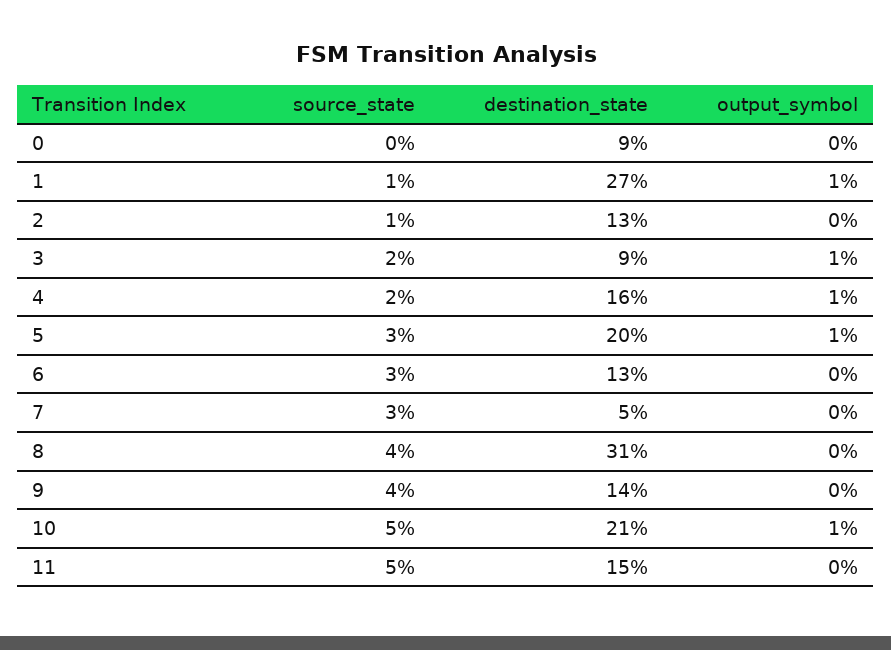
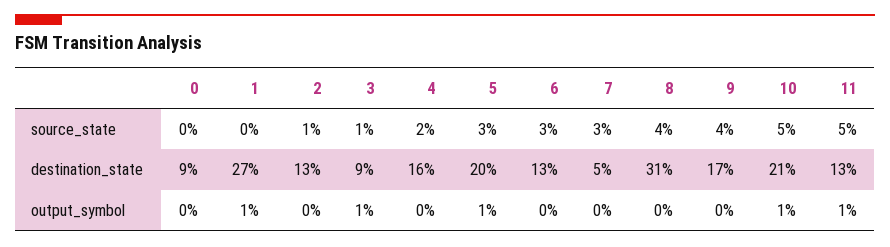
  {
    "source_state": {
      "0": 0,
-     "1": 1,
+     "1": 0,
      "2": 1,
-     "3": 2,
+     "3": 1,
      "4": 2,
      "5": 3,
      "6": 3,
      "7": 3,
      "8": 4,
      "9": 4,
      "10": 5,
      "11": 5
    },
    "destination_state": {
      "0": 9,
      "1": 27,
      "2": 13,
      "3": 9,
      "4": 16,
      "5": 20,
      "6": 13,
      "7": 5,
      "8": 31,
-     "9": 14,
+     "9": 17,
      "10": 21,
-     "11": 15
+     "11": 13
    },
    "output_symbol": {
      "0": 0,
      "1": 1,
      "2": 0,
      "3": 1,
-     "4": 1,
+     "4": 0,
      "5": 1,
      "6": 0,
      "7": 0,
      "8": 0,
      "9": 0,
      "10": 1,
-     "11": 0
+     "11": 1
    }
  }

